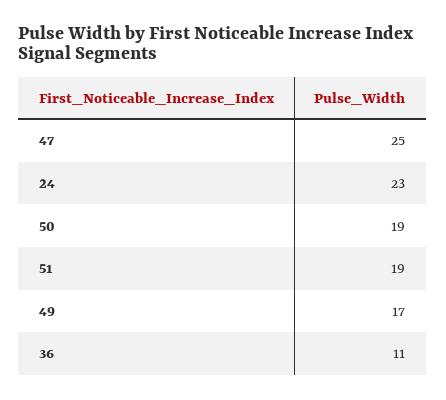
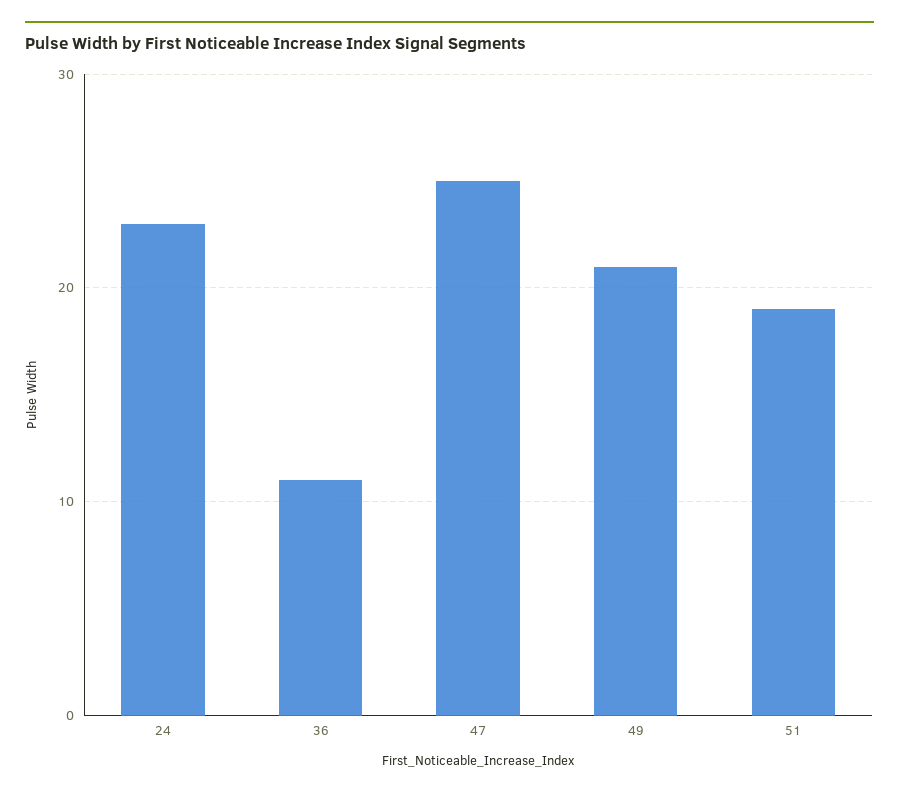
  {
    "47": 25,
    "24": 23,
-   "50": 19,
    "51": 19,
-   "49": 17,
+   "49": 21,
    "36": 11
  }

